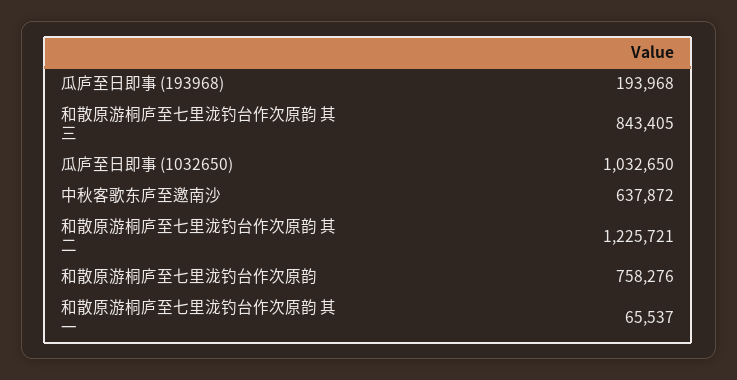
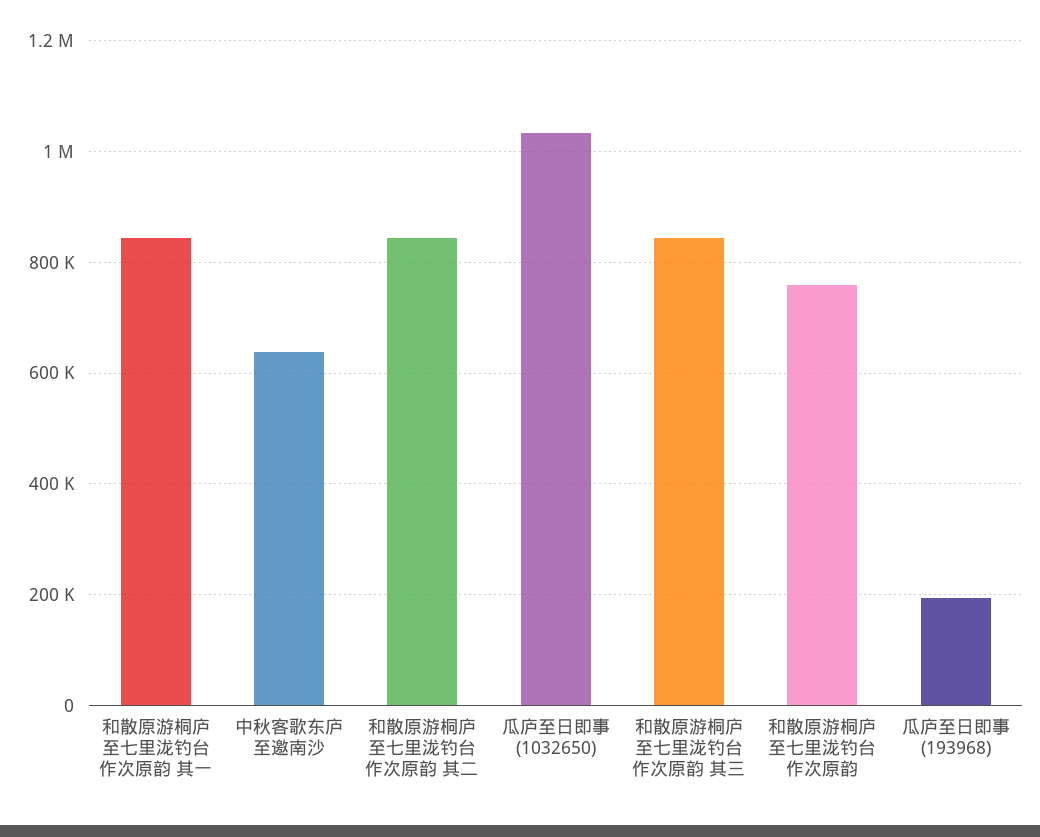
  {
    "瓜庐至日即事 (193968)": 193968,
    "和散原游桐庐至七里泷钓台作次原韵 其三": 843405,
    "瓜庐至日即事 (1032650)": 1032650,
    "中秋客歌东庐至邀南沙": 637872,
-   "和散原游桐庐至七里泷钓台作次原韵 其二": 1225721,
+   "和散原游桐庐至七里泷钓台作次原韵 其二": 840000,
    "和散原游桐庐至七里泷钓台作次原韵": 758276,
-   "和散原游桐庐至七里泷钓台作次原韵 其一": 65537
+   "和散原游桐庐至七里泷钓台作次原韵 其一": 840000
  }

